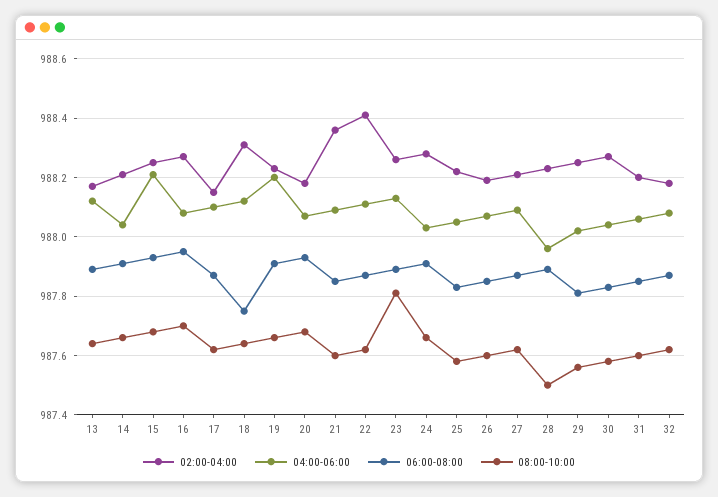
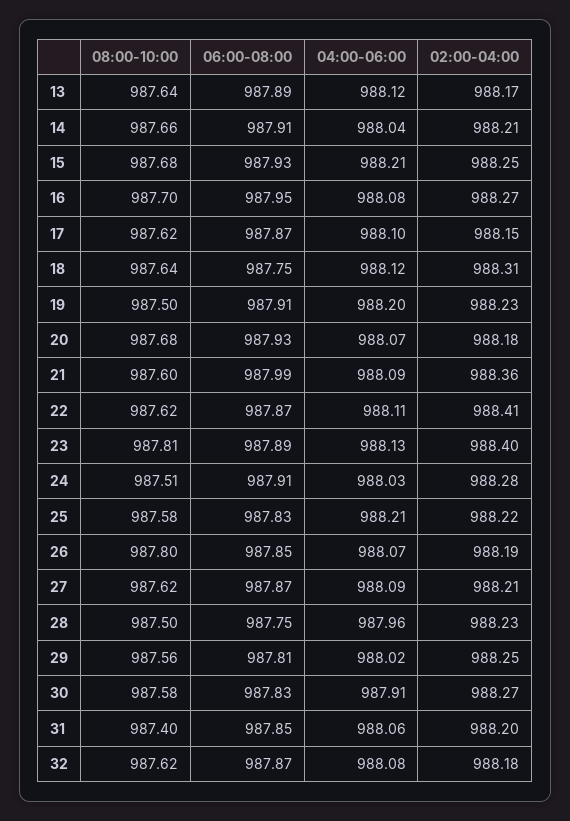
  {
    "02:00-04:00": {
      "13": 988.17,
      "14": 988.21,
      "15": 988.25,
      "16": 988.27,
      "17": 988.15,
      "18": 988.31,
      "19": 988.23,
      "20": 988.18,
      "21": 988.36,
      "22": 988.41,
-     "23": 988.25,
+     "23": 988.4,
      "24": 988.28,
      "25": 988.22,
      "26": 988.19,
      "27": 988.21,
      "28": 988.23,
      "29": 988.25,
      "30": 988.27,
      "31": 988.2,
      "32": 988.18
    },
    "04:00-06:00": {
      "13": 988.12,
      "14": 988.04,
      "15": 988.21,
      "16": 988.08,
      "17": 988.1,
      "18": 988.12,
      "19": 988.2,
      "20": 988.07,
      "21": 988.09,
      "22": 988.11,
      "23": 988.13,
      "24": 988.03,
-     "25": 988.05,
+     "25": 988.21,
      "26": 988.07,
      "27": 988.09,
      "28": 987.96,
      "29": 988.02,
-     "30": 988.05,
+     "30": 987.91,
      "31": 988.06,
      "32": 988.08
    },
    "06:00-08:00": {
      "13": 987.89,
      "14": 987.91,
      "15": 987.93,
      "16": 987.95,
      "17": 987.87,
      "18": 987.75,
      "19": 987.91,
      "20": 987.93,
-     "21": 987.85,
+     "21": 987.99,
      "22": 987.87,
      "23": 987.89,
      "24": 987.91,
      "25": 987.83,
      "26": 987.85,
      "27": 987.87,
-     "28": 987.9,
+     "28": 987.75,
      "29": 987.81,
      "30": 987.83,
      "31": 987.85,
      "32": 987.87
    },
    "08:00-10:00": {
      "13": 987.64,
      "14": 987.66,
      "15": 987.68,
      "16": 987.7,
      "17": 987.62,
      "18": 987.64,
-     "19": 987.65,
+     "19": 987.5,
      "20": 987.68,
      "21": 987.6,
      "22": 987.62,
      "23": 987.81,
-     "24": 987.65,
+     "24": 987.51,
      "25": 987.58,
-     "26": 987.6,
+     "26": 987.8,
      "27": 987.62,
      "28": 987.5,
      "29": 987.56,
      "30": 987.58,
-     "31": 987.6,
+     "31": 987.4,
      "32": 987.62
    }
  }

